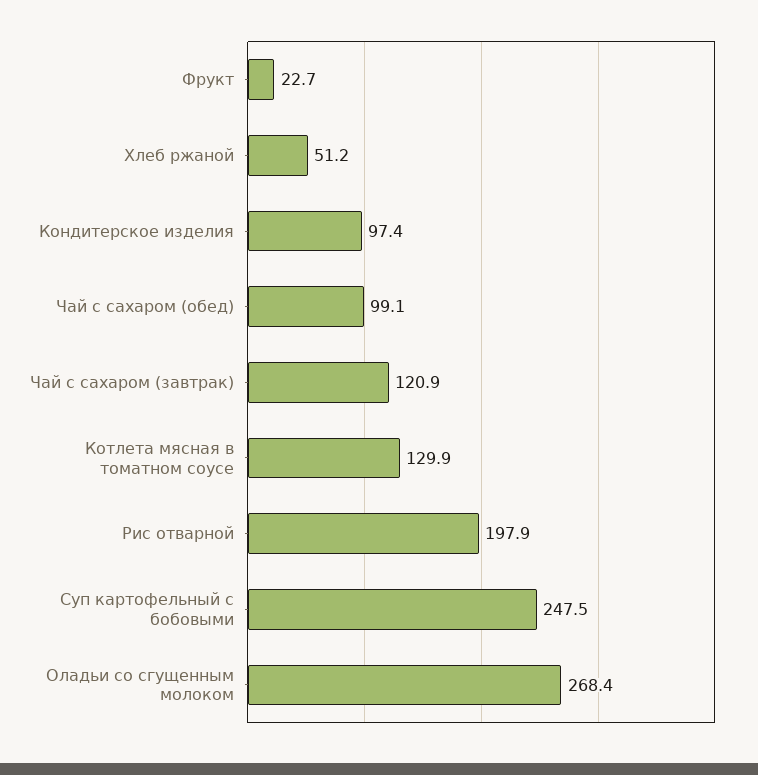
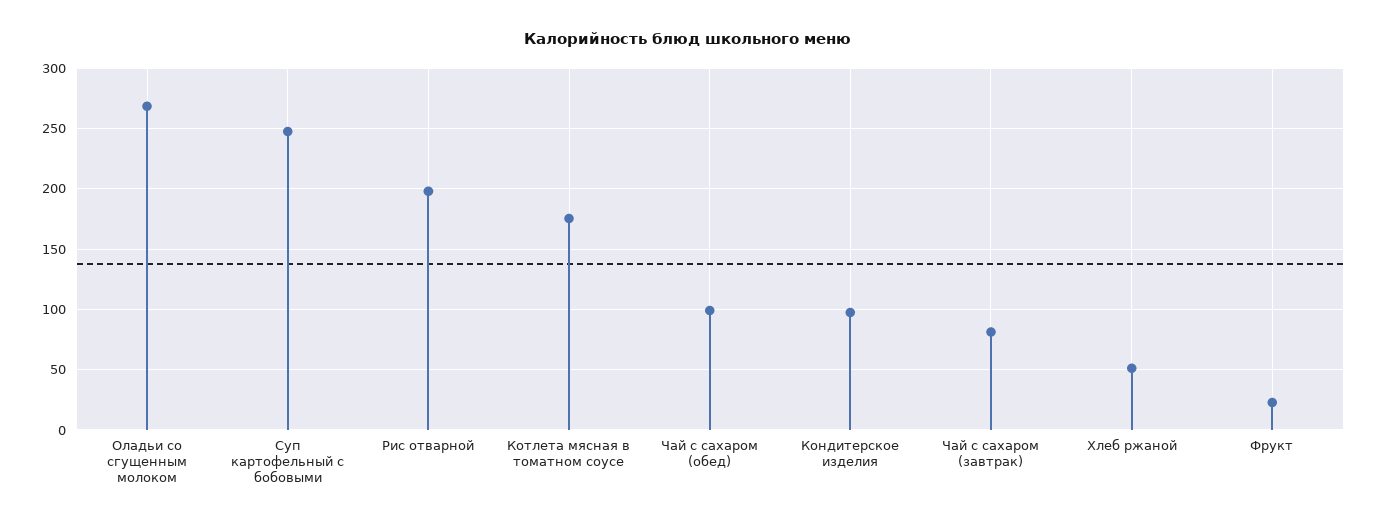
  {
    "Фрукт": 22.7,
    "Хлеб ржаной": 51.2,
    "Кондитерское изделия": 97.4,
    "Чай с сахаром (обед)": 99.1,
-   "Чай с сахаром (завтрак)": 120.9,
+   "Чай с сахаром (завтрак)": 80,
-   "Котлета мясная в томатном соусе": 129.9,
+   "Котлета мясная в томатном соусе": 175,
    "Рис отварной": 197.9,
    "Суп картофельный с бобовыми": 247.5,
    "Оладьи со сгущенным молоком": 268.4
  }

